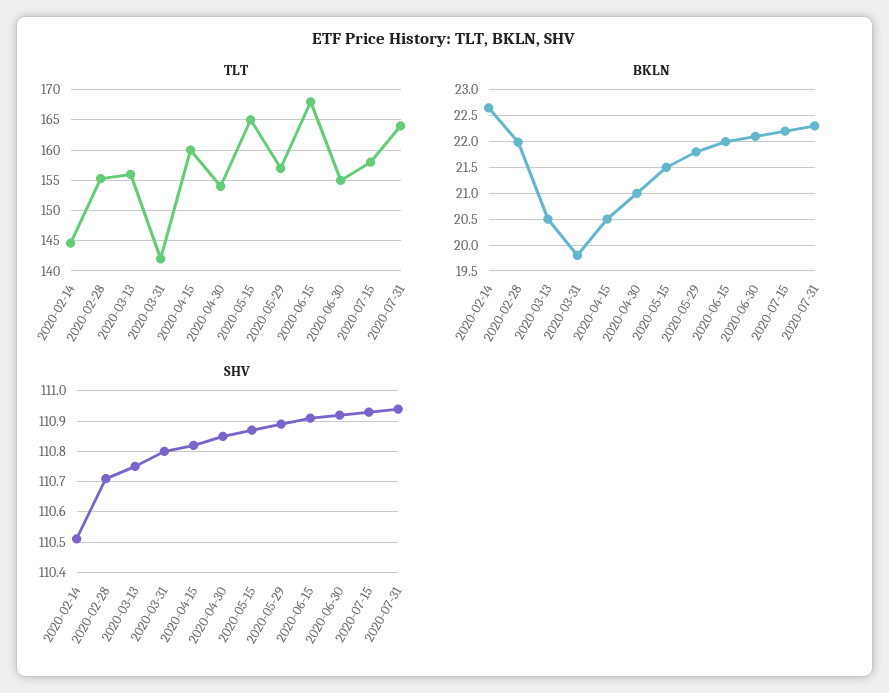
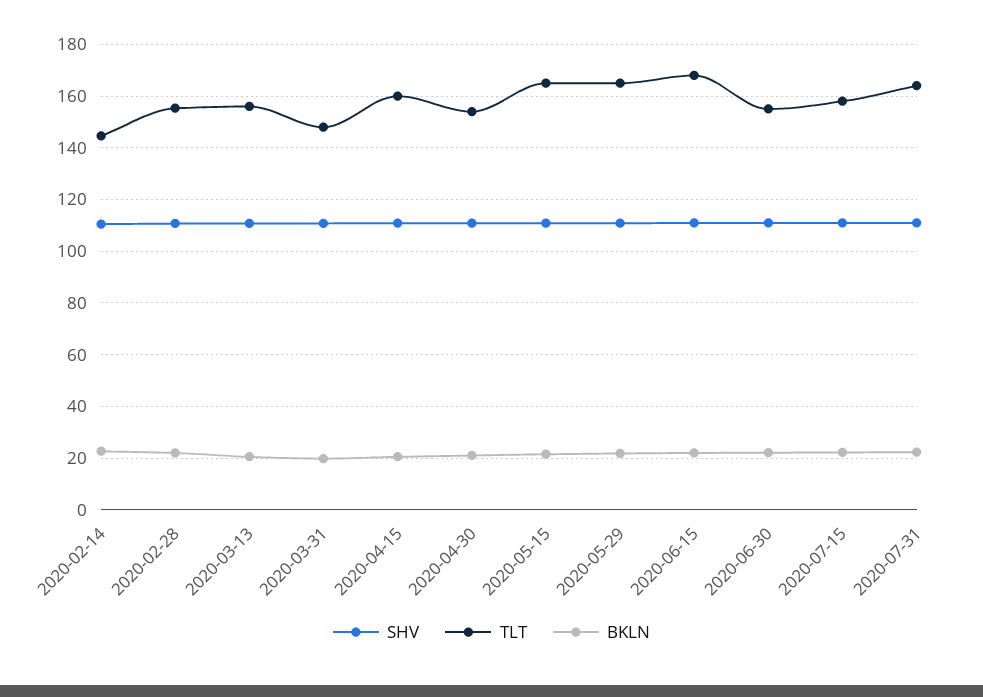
  {
    "TLT": {
      "2020-02-14": 145,
      "2020-02-28": 155,
      "2020-03-13": 156,
-     "2020-03-31": 142,
+     "2020-03-31": 147.5,
      "2020-04-15": 160,
      "2020-04-30": 154,
      "2020-05-15": 165,
-     "2020-05-29": 157,
+     "2020-05-29": 165,
      "2020-06-15": 168,
      "2020-06-30": 155,
      "2020-07-15": 158,
      "2020-07-31": 164
    },
    "BKLN": {
      "2020-02-14": 22.75,
      "2020-02-28": 22,
      "2020-03-13": 20.5,
      "2020-03-31": 19.75,
      "2020-04-15": 20.5,
      "2020-04-30": 21,
      "2020-05-15": 21.5,
      "2020-05-29": 21.75,
      "2020-06-15": 22,
      "2020-06-30": 22,
      "2020-07-15": 22.25,
      "2020-07-31": 22.25
    },
    "SHV": {
      "2020-02-14": 110.5,
      "2020-02-28": 110.7,
      "2020-03-13": 110.75,
      "2020-03-31": 110.8,
      "2020-04-15": 110.8,
      "2020-04-30": 110.85,
      "2020-05-15": 110.85,
      "2020-05-29": 110.9,
      "2020-06-15": 110.9,
      "2020-06-30": 110.9,
      "2020-07-15": 110.95,
      "2020-07-31": 110.95
    }
  }

